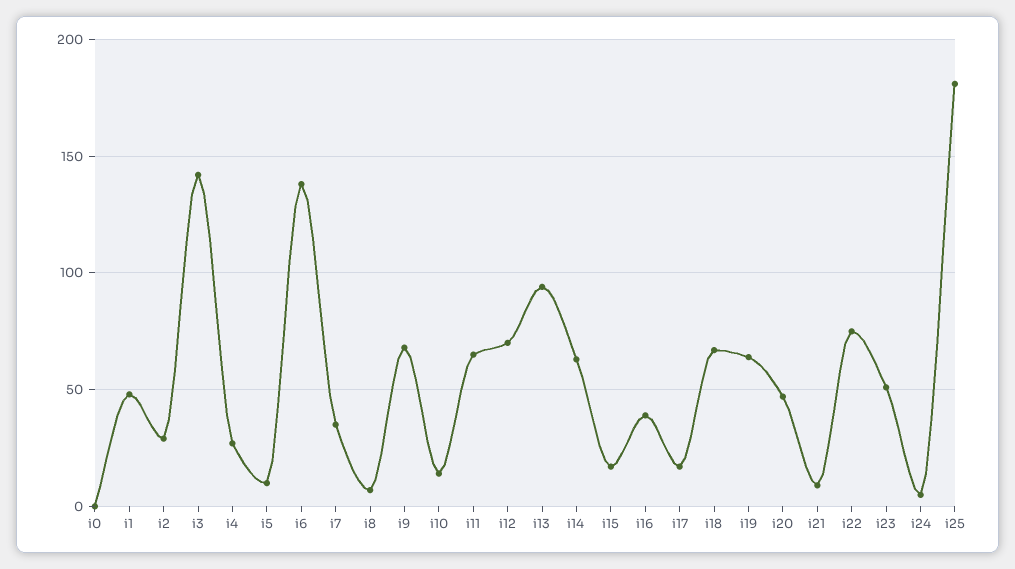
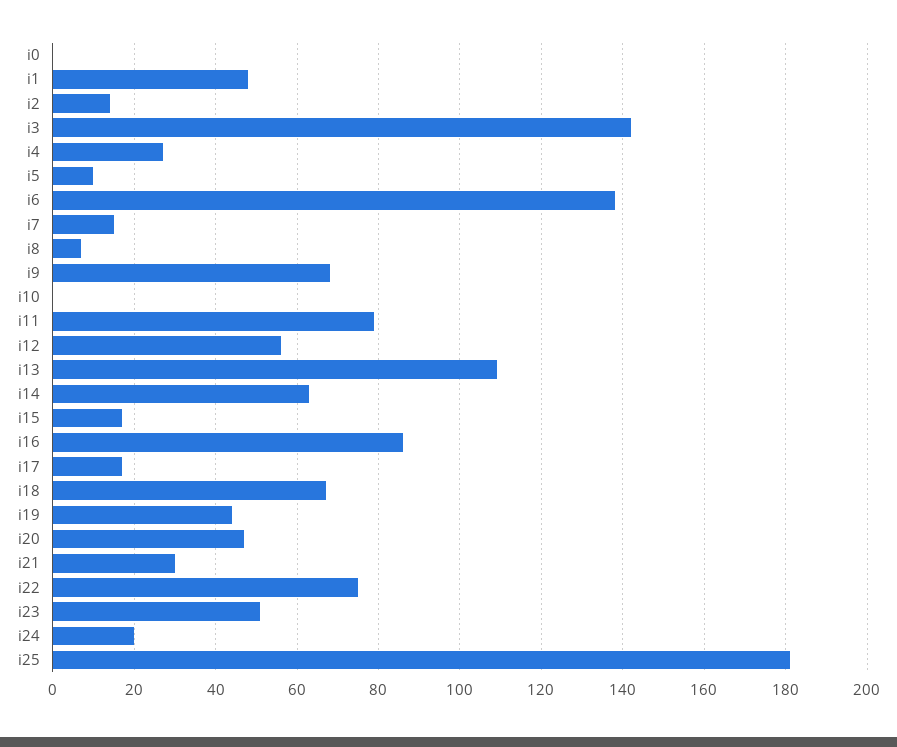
  {
    "i0": 0,
    "i1": 50,
-   "i2": 30,
+   "i2": 15,
    "i3": 140,
    "i4": 25,
    "i5": 10,
    "i6": 140,
-   "i7": 35,
+   "i7": 15,
    "i8": 5,
    "i9": 70,
-   "i10": 15,
+   "i10": 0,
-   "i11": 65,
+   "i11": 80,
-   "i12": 70,
+   "i12": 55,
-   "i13": 95,
+   "i13": 110,
    "i14": 65,
    "i15": 15,
-   "i16": 40,
+   "i16": 85,
    "i17": 15,
    "i18": 65,
-   "i19": 65,
+   "i19": 45,
    "i20": 45,
-   "i21": 10,
+   "i21": 30,
    "i22": 75,
    "i23": 50,
-   "i24": 5,
+   "i24": 20,
    "i25": 180
  }

